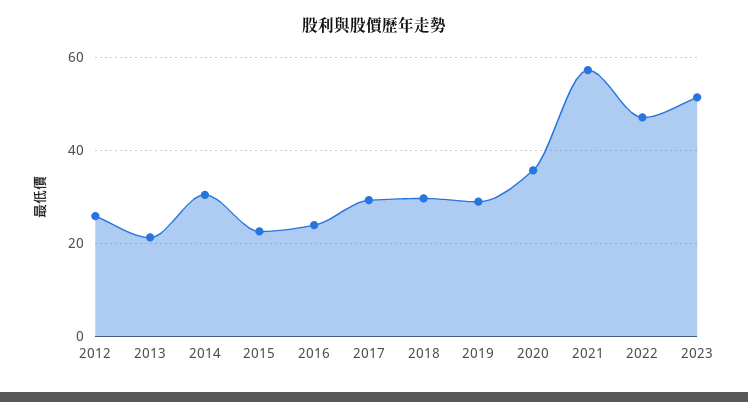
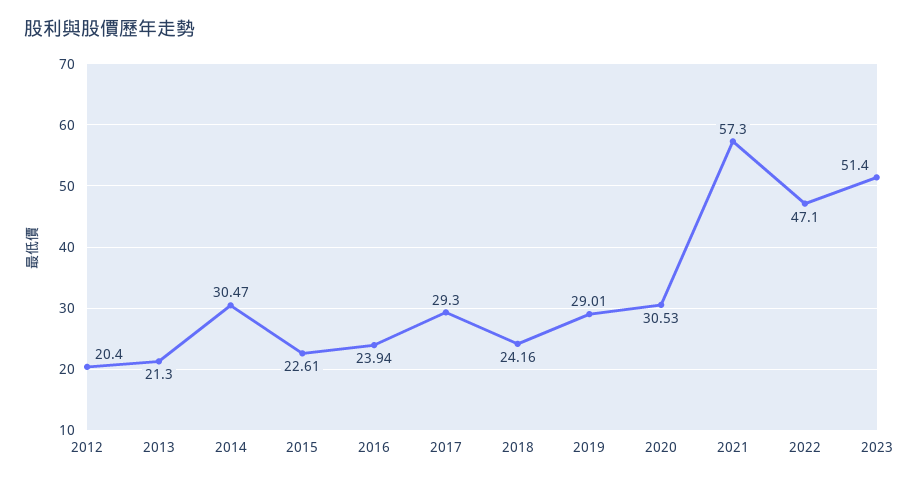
  {
-   "2012": 26,
+   "2012": 20.4,
    "2013": 21.3,
    "2014": 30.47,
    "2015": 22.61,
    "2016": 23.94,
    "2017": 29.3,
-   "2018": 30,
+   "2018": 24.16,
    "2019": 29.01,
-   "2020": 36,
+   "2020": 30.53,
    "2021": 57.3,
    "2022": 47.1,
    "2023": 51.4
  }

